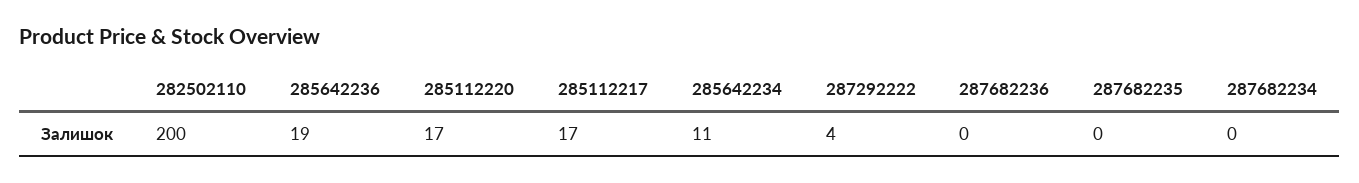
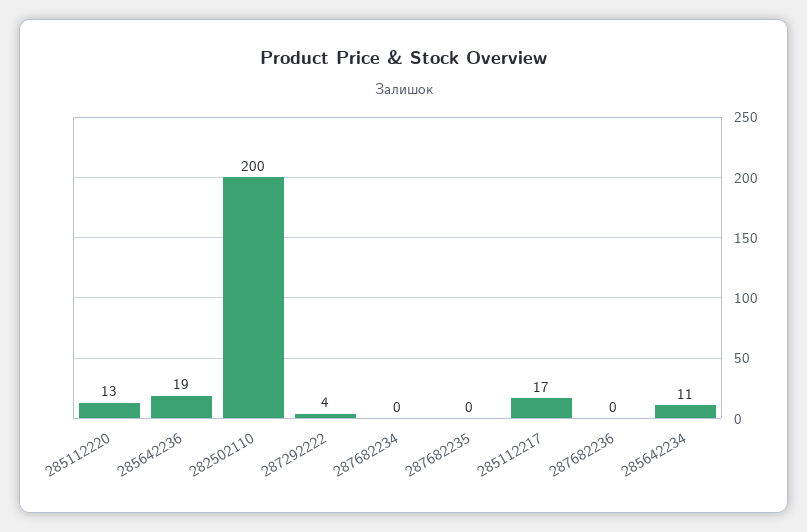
  {
    "282502110": 200,
    "285642236": 19,
-   "285112220": 17,
+   "285112220": 13,
    "285112217": 17,
    "285642234": 11,
    "287292222": 4,
    "287682236": 0,
    "287682235": 0,
    "287682234": 0
  }

